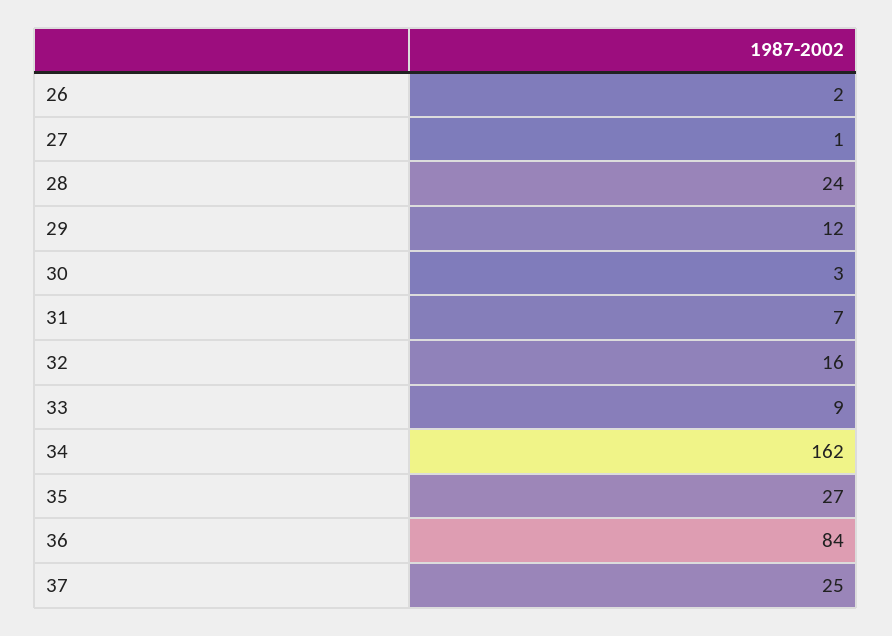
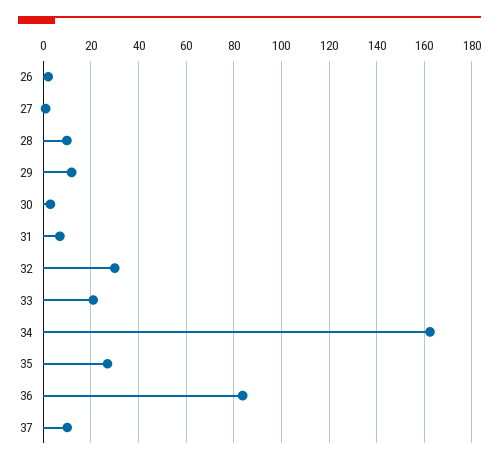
  {
    "26": 2,
    "27": 1,
-   "28": 24,
+   "28": 10,
    "29": 12,
    "30": 3,
    "31": 7,
-   "32": 16,
+   "32": 30,
-   "33": 9,
+   "33": 20,
    "34": 162,
    "35": 27,
    "36": 84,
-   "37": 25
+   "37": 10
  }

